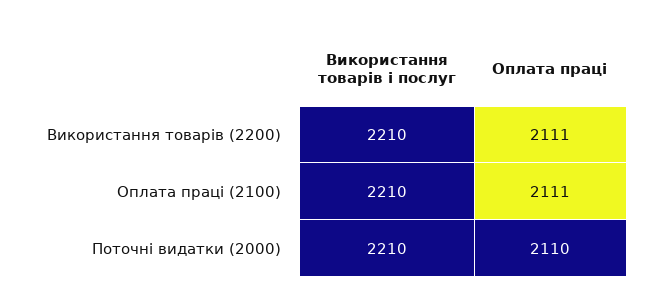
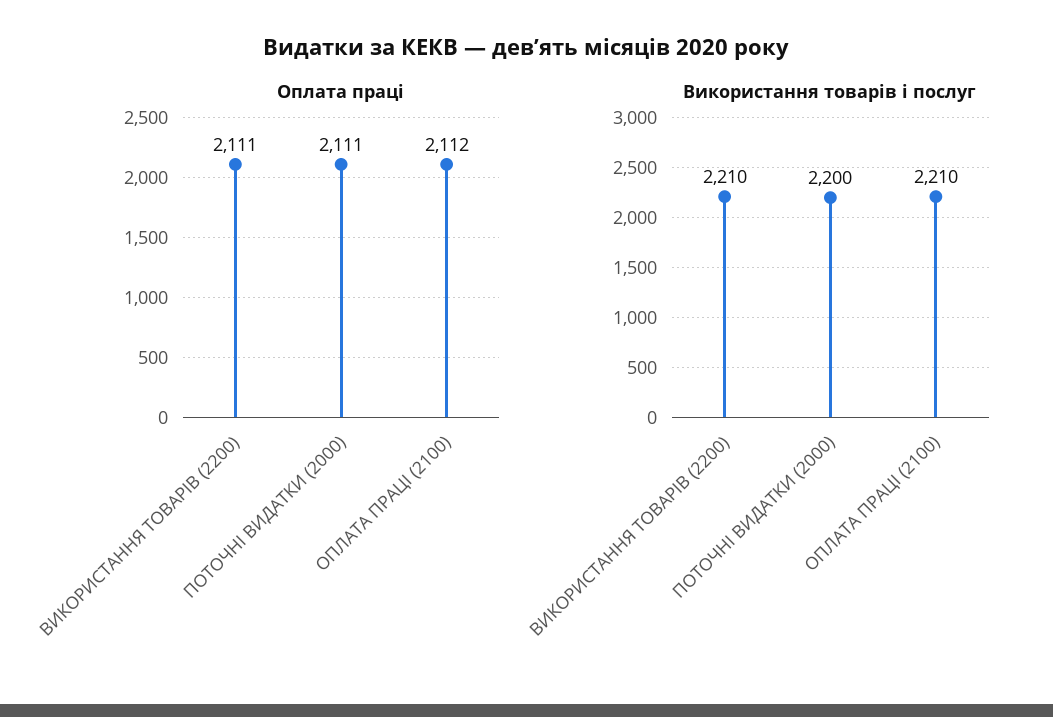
  {
    "Використання товарів і послуг": {
      "Використання товарів (2200)": 2210,
      "Оплата праці (2100)": 2210,
-     "Поточні видатки (2000)": 2210
+     "Поточні видатки (2000)": 2200
    },
    "Оплата праці": {
      "Використання товарів (2200)": 2111,
-     "Оплата праці (2100)": 2111,
+     "Оплата праці (2100)": 2112,
-     "Поточні видатки (2000)": 2110
+     "Поточні видатки (2000)": 2111
    }
  }

